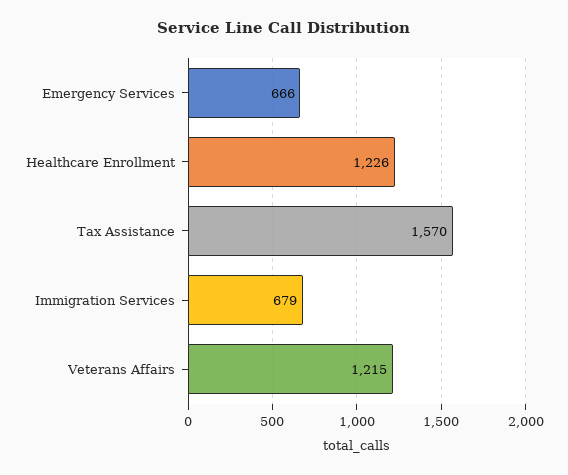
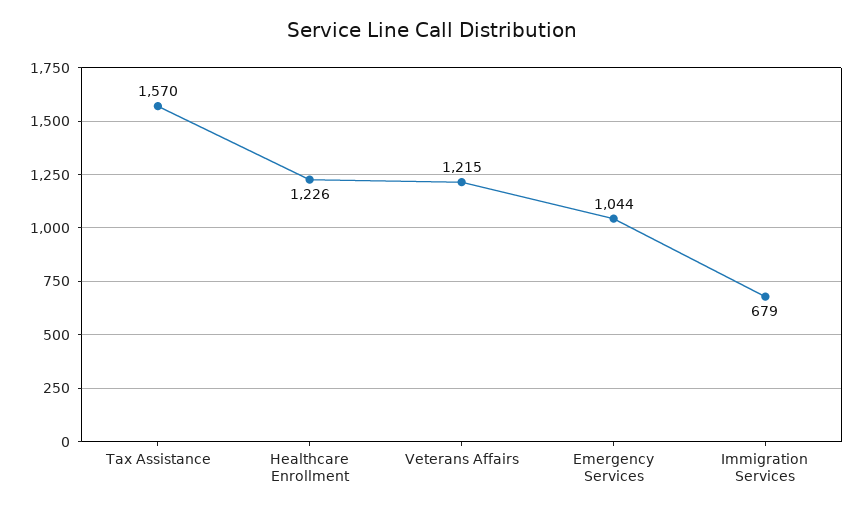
  {
-   "Emergency Services": 666,
+   "Emergency Services": 1044,
    "Healthcare Enrollment": 1226,
    "Tax Assistance": 1570,
    "Immigration Services": 679,
    "Veterans Affairs": 1215
  }

